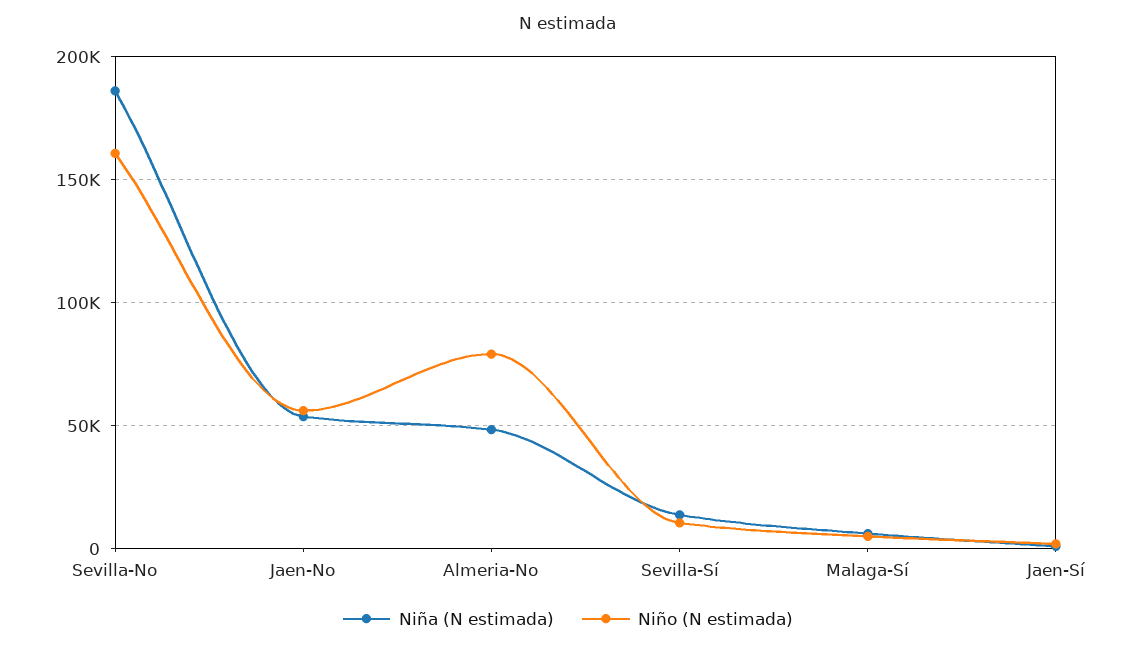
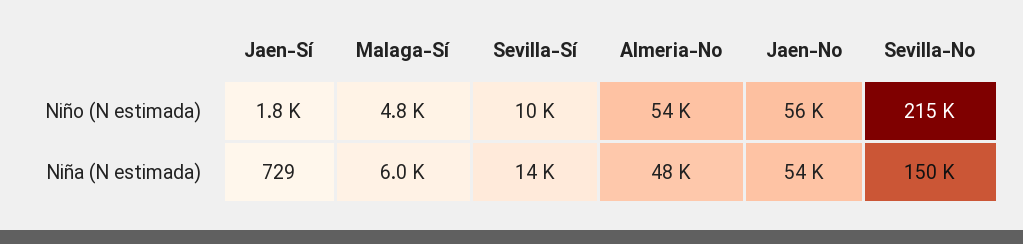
  {
    "Niña (N estimada)": {
-     "Sevilla-No": 185000,
+     "Sevilla-No": 150000,
      "Jaen-No": 54000,
      "Almeria-No": 48000,
      "Sevilla-Sí": 14000,
      "Malaga-Sí": 6000,
      "Jaen-Sí": 729
    },
    "Niño (N estimada)": {
-     "Sevilla-No": 160000,
+     "Sevilla-No": 215000,
      "Jaen-No": 56000,
-     "Almeria-No": 80000,
+     "Almeria-No": 54000,
      "Sevilla-Sí": 10000,
      "Malaga-Sí": 4800,
      "Jaen-Sí": 1800
    }
  }

